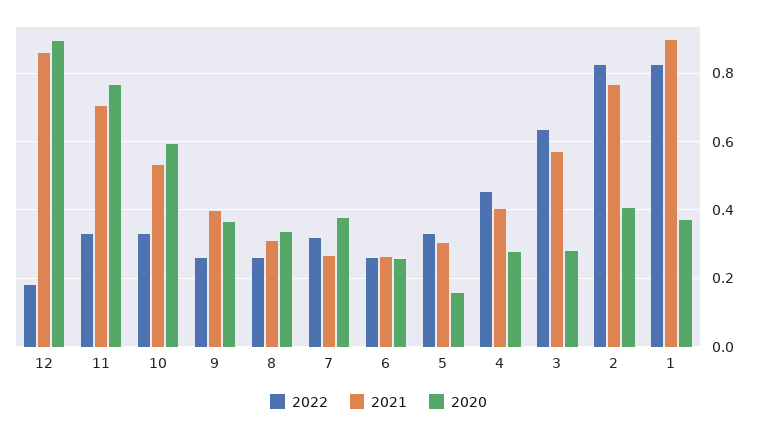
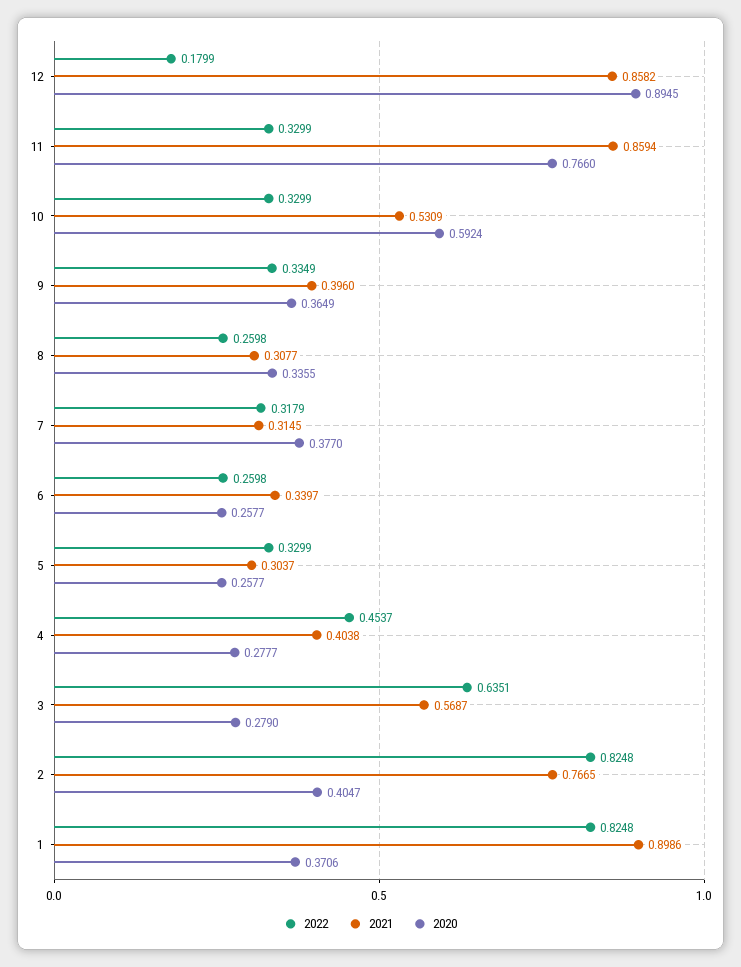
  {
    "2022": {
      "12": 0.1799,
      "11": 0.3299,
      "10": 0.3299,
-     "9": 0.26,
+     "9": 0.3349,
      "8": 0.2598,
      "7": 0.3179,
      "6": 0.2598,
      "5": 0.3299,
      "4": 0.4537,
      "3": 0.6351,
      "2": 0.8248,
      "1": 0.8248
    },
    "2021": {
      "12": 0.8582,
-     "11": 0.7,
+     "11": 0.8594,
      "10": 0.5309,
      "9": 0.396,
      "8": 0.3077,
-     "7": 0.26,
+     "7": 0.3145,
-     "6": 0.26,
+     "6": 0.3397,
      "5": 0.3037,
      "4": 0.4038,
      "3": 0.5687,
      "2": 0.7665,
      "1": 0.8986
    },
    "2020": {
      "12": 0.8945,
      "11": 0.766,
      "10": 0.5924,
      "9": 0.3649,
      "8": 0.3355,
      "7": 0.377,
      "6": 0.2577,
-     "5": 0.16,
+     "5": 0.2577,
      "4": 0.2777,
      "3": 0.279,
      "2": 0.4047,
      "1": 0.3706
    }
  }

